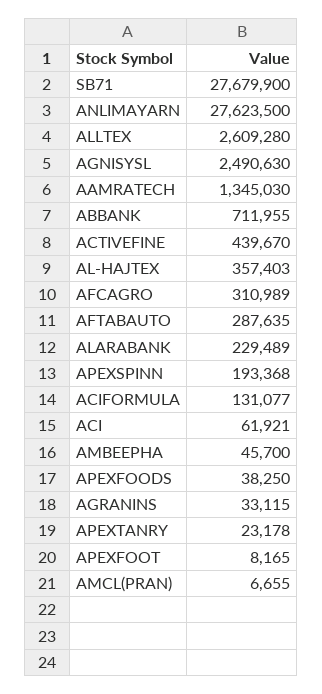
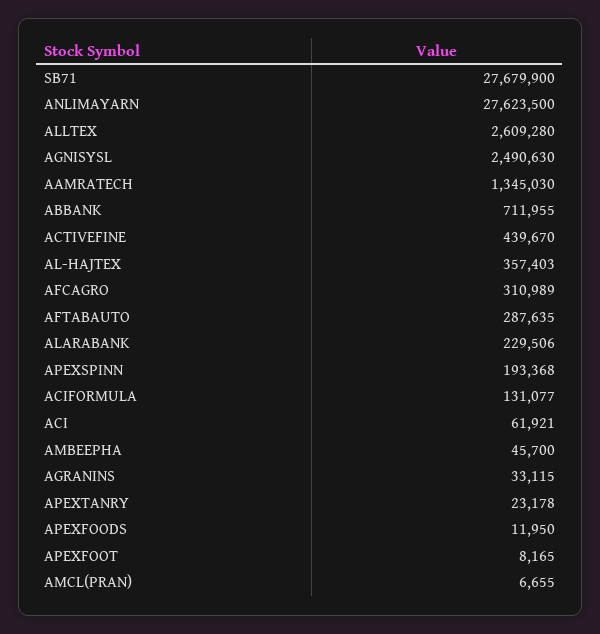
  {
    "SB71": 27679900,
    "ANLIMAYARN": 27623500,
    "ALLTEX": 2609280,
    "AGNISYSL": 2490630,
    "AAMRATECH": 1345030,
    "ABBANK": 711955,
    "ACTIVEFINE": 439670,
    "AL-HAJTEX": 357403,
    "AFCAGRO": 310989,
    "AFTABAUTO": 287635,
-   "ALARABANK": 229489,
+   "ALARABANK": 229506,
    "APEXSPINN": 193368,
    "ACIFORMULA": 131077,
    "ACI": 61921,
    "AMBEEPHA": 45700,
-   "APEXFOODS": 38250,
+   "APEXFOODS": 11950,
    "AGRANINS": 33115,
    "APEXTANRY": 23178,
    "APEXFOOT": 8165,
    "AMCL(PRAN)": 6655
  }

